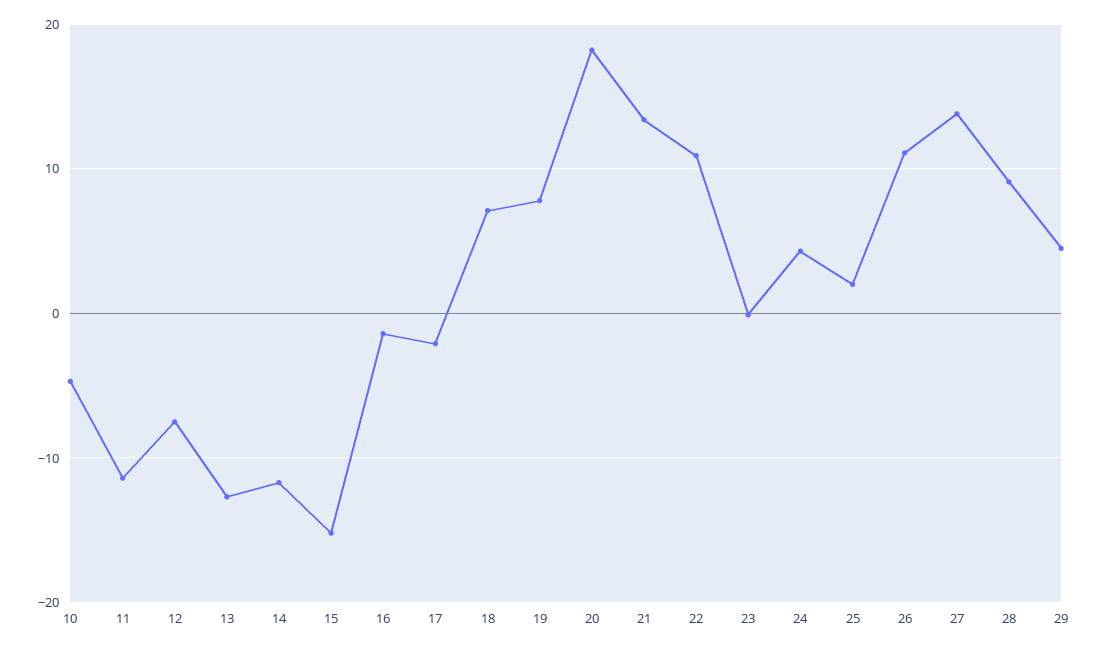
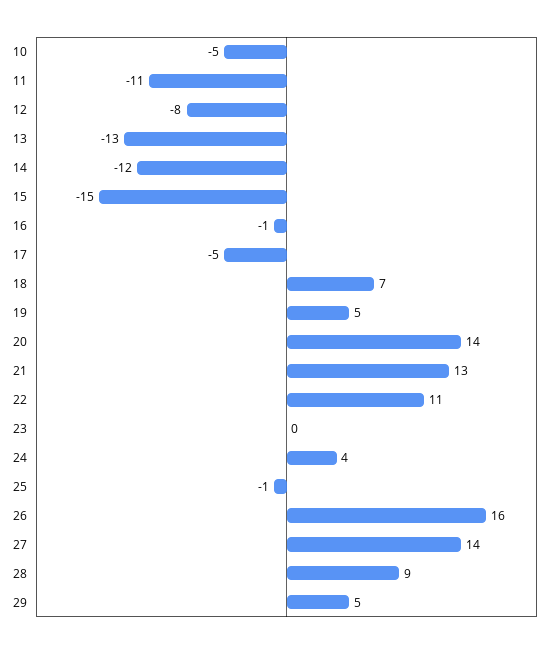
  {
    "10": -5,
    "11": -11,
    "12": -8,
    "13": -13,
    "14": -12,
    "15": -15,
    "16": -1,
-   "17": -2,
+   "17": -5,
    "18": 7,
-   "19": 8,
+   "19": 5,
-   "20": 18,
+   "20": 14,
    "21": 13,
    "22": 11,
    "23": 0,
    "24": 4,
-   "25": 2,
+   "25": -1,
-   "26": 11,
+   "26": 16,
    "27": 14,
    "28": 9,
    "29": 5
  }

